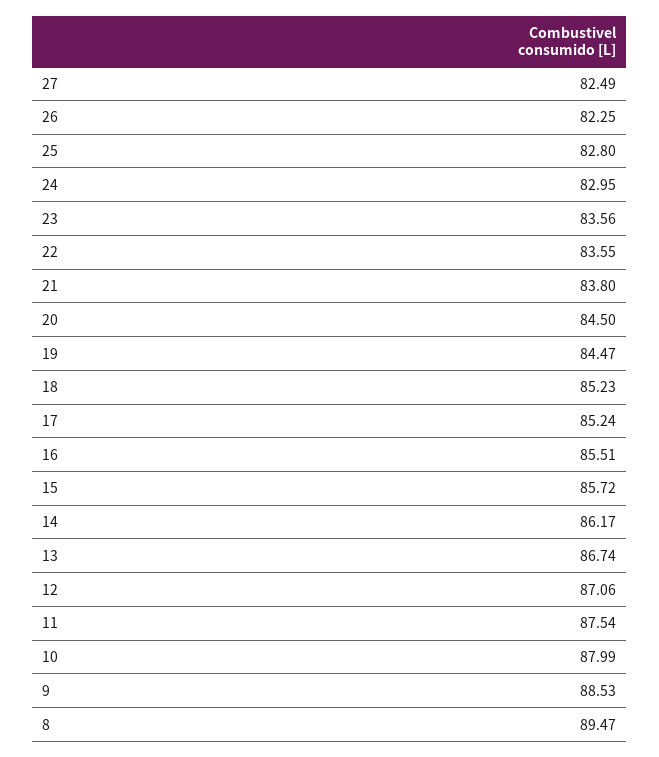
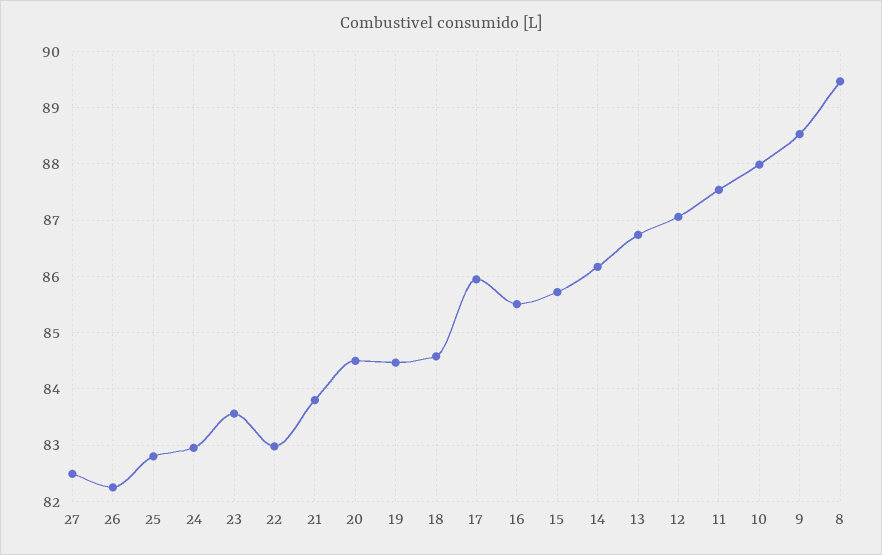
  {
    "27": 82.49,
    "26": 82.25,
    "25": 82.8,
    "24": 82.95,
    "23": 83.56,
-   "22": 83.55,
+   "22": 83,
    "21": 83.8,
    "20": 84.5,
    "19": 84.47,
-   "18": 85.23,
+   "18": 84.6,
-   "17": 85.24,
+   "17": 86,
    "16": 85.51,
    "15": 85.72,
    "14": 86.17,
    "13": 86.74,
    "12": 87.06,
    "11": 87.54,
    "10": 87.99,
    "9": 88.53,
    "8": 89.47
  }

